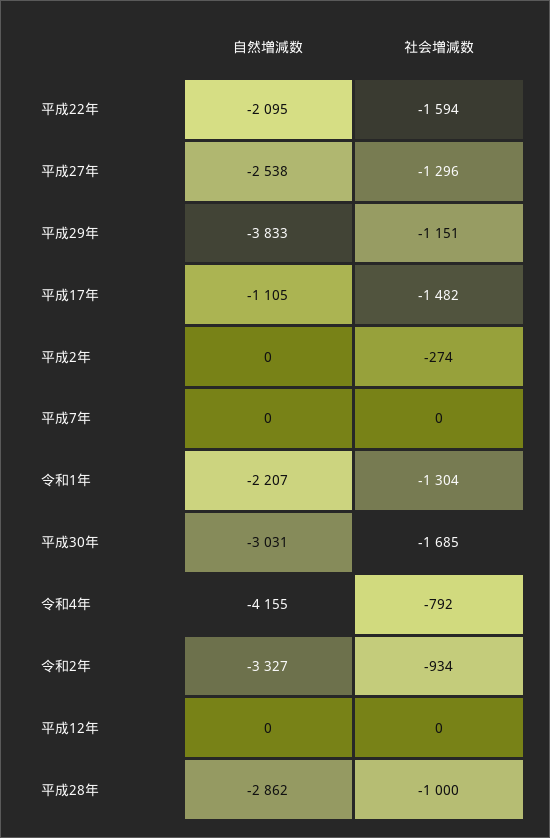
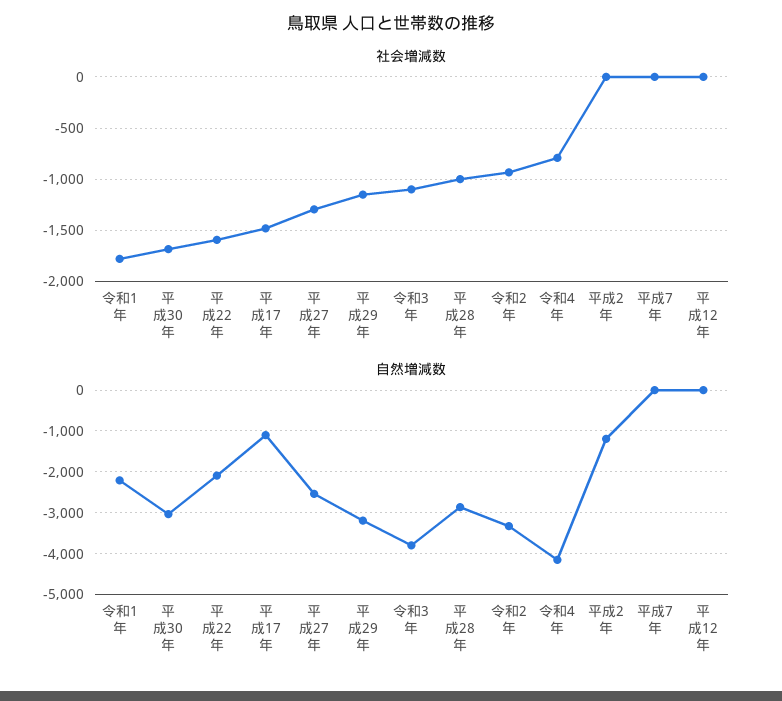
  {
    "自然増減数": {
      "平成22年": -2095,
      "平成27年": -2538,
-     "平成29年": -3833,
+     "平成29年": -3200,
      "平成17年": -1105,
-     "平成2年": 0,
+     "平成2年": -1200,
      "平成7年": 0,
      "令和1年": -2207,
      "平成30年": -3031,
      "令和4年": -4155,
      "令和2年": -3327,
      "平成12年": 0,
-     "平成28年": -2862
+     "平成28年": -2862,
+     "令和3年": -3800
    },
    "社会増減数": {
      "平成22年": -1594,
      "平成27年": -1296,
      "平成29年": -1151,
      "平成17年": -1482,
-     "平成2年": -274,
+     "平成2年": 0,
      "平成7年": 0,
-     "令和1年": -1304,
+     "令和1年": -1800,
      "平成30年": -1685,
      "令和4年": -792,
      "令和2年": -934,
      "平成12年": 0,
-     "平成28年": -1000
+     "平成28年": -1000,
+     "令和3年": -1100
    }
  }

